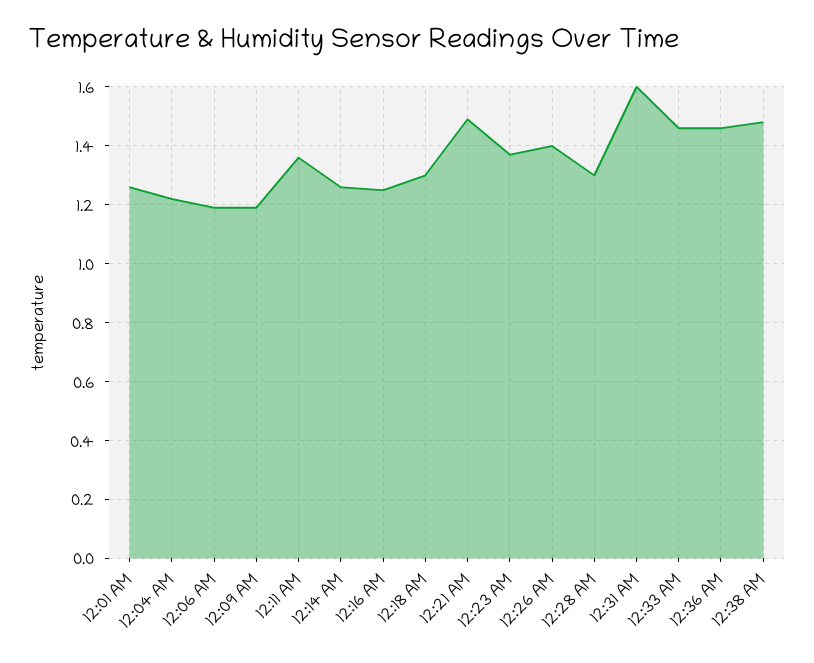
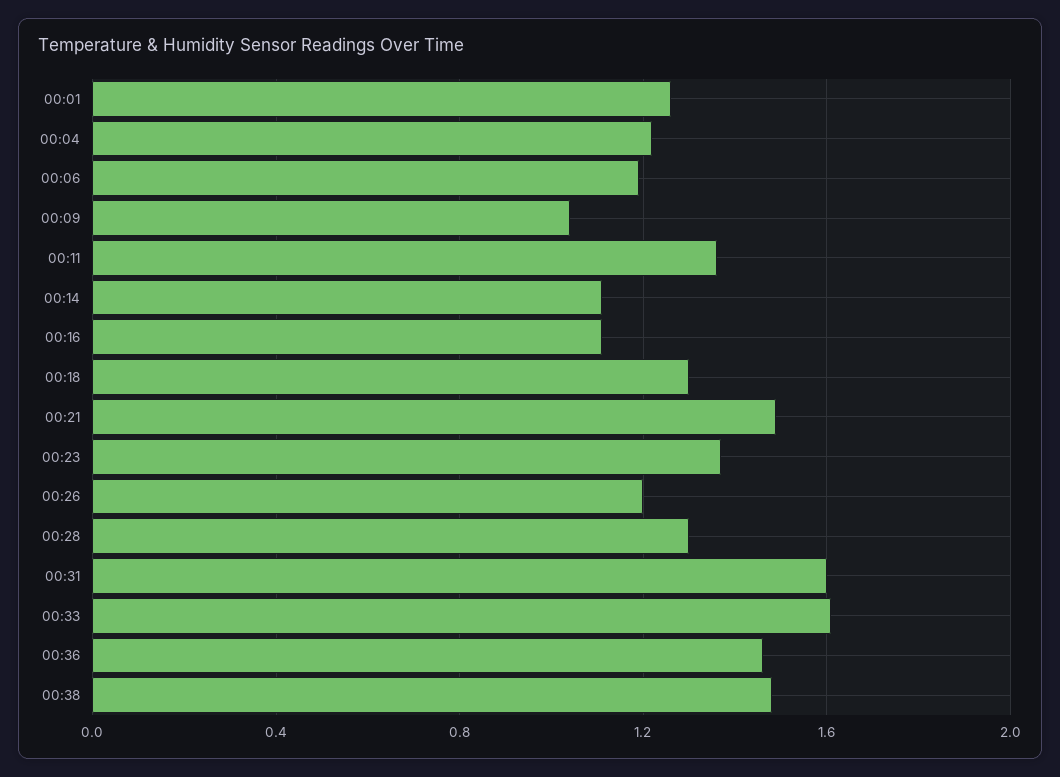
  {
    "12:01 AM": 1.25,
    "12:04 AM": 1.2,
    "12:06 AM": 1.2,
-   "12:09 AM": 1.2,
+   "12:09 AM": 1.05,
    "12:11 AM": 1.35,
-   "12:14 AM": 1.25,
+   "12:14 AM": 1.1,
-   "12:16 AM": 1.25,
+   "12:16 AM": 1.1,
    "12:18 AM": 1.3,
    "12:21 AM": 1.5,
    "12:23 AM": 1.35,
-   "12:26 AM": 1.4,
+   "12:26 AM": 1.2,
    "12:28 AM": 1.3,
    "12:31 AM": 1.6,
-   "12:33 AM": 1.45,
+   "12:33 AM": 1.6,
    "12:36 AM": 1.45,
    "12:38 AM": 1.5
  }

